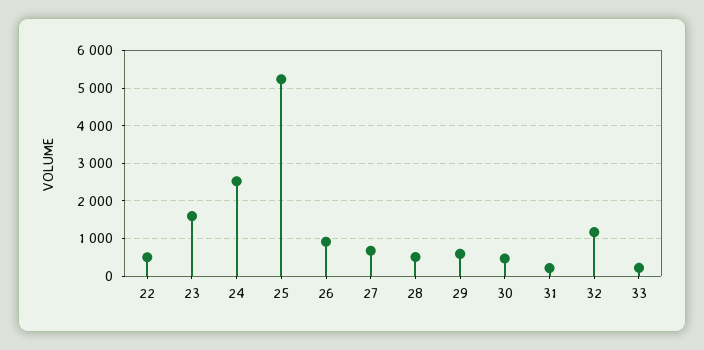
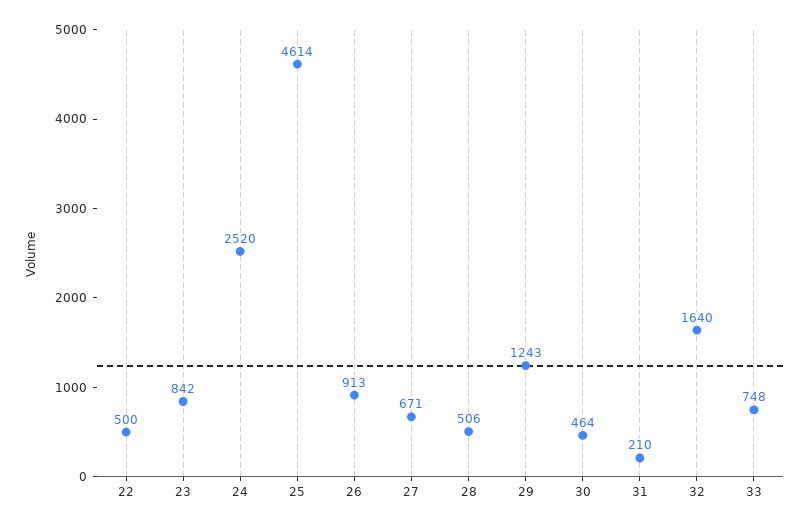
  {
    "22": 500,
-   "23": 1600,
+   "23": 842,
    "24": 2520,
-   "25": 5200,
+   "25": 4614,
    "26": 913,
    "27": 671,
    "28": 506,
-   "29": 600,
+   "29": 1243,
    "30": 464,
    "31": 210,
-   "32": 1200,
+   "32": 1640,
-   "33": 200
+   "33": 748
  }

